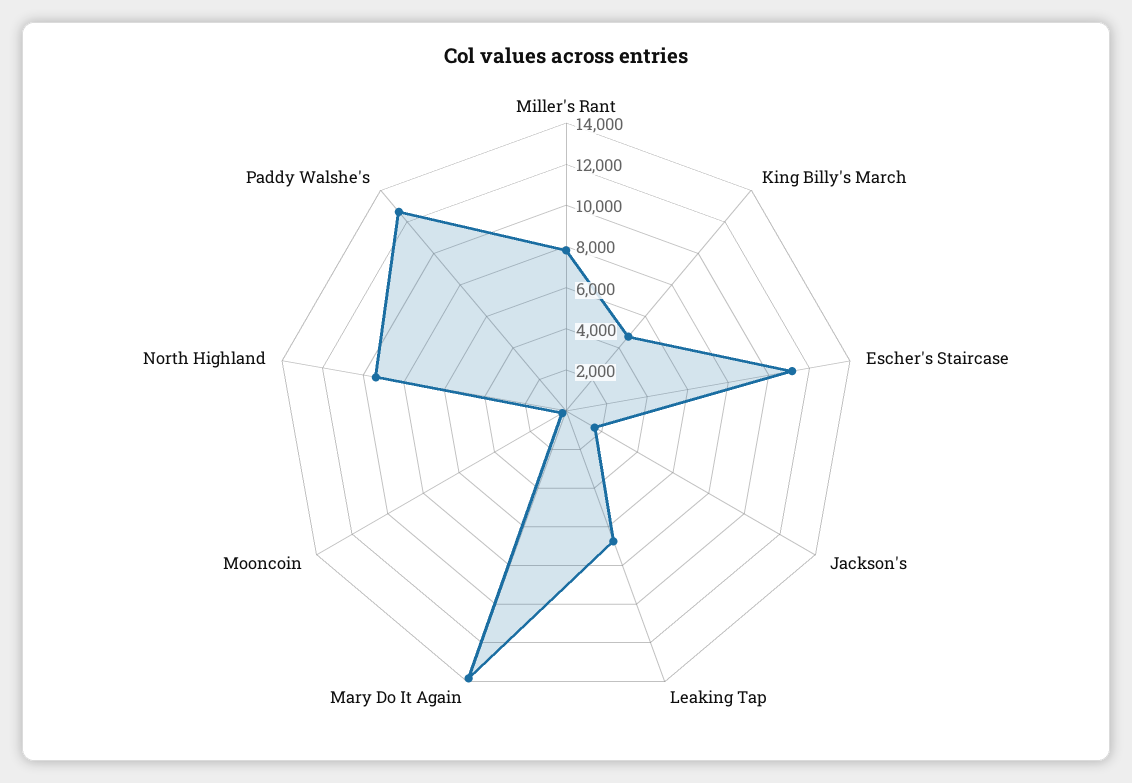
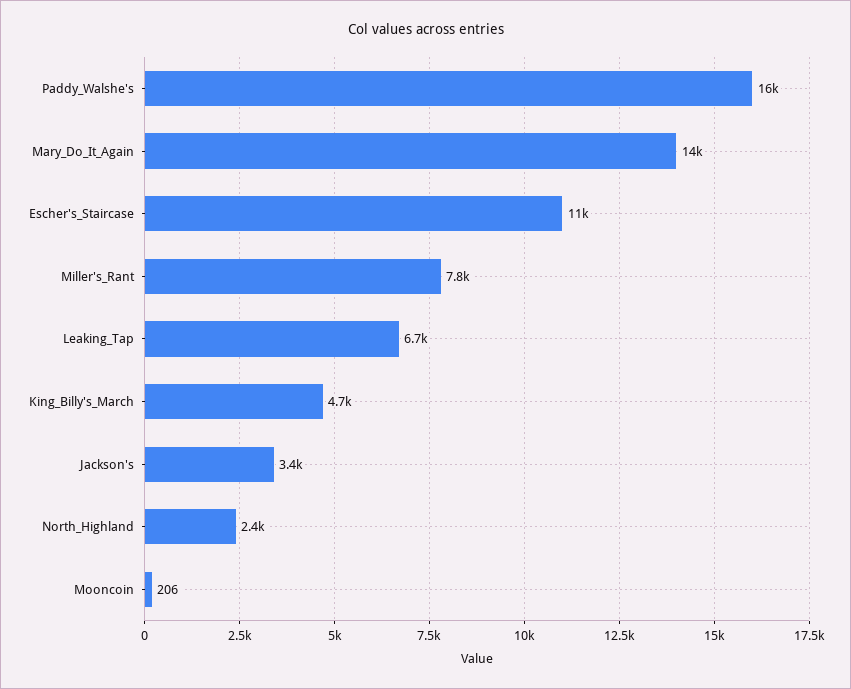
  {
    "Miller's Rant": 7800,
    "King Billy's March": 4700,
    "Escher's Staircase": 11000,
-   "Jackson's": 1500,
+   "Jackson's": 3400,
    "Leaking Tap": 6700,
    "Mary Do It Again": 14000,
    "Mooncoin": 206,
-   "North Highland": 9500,
+   "North Highland": 2400,
-   "Paddy Walshe's": 12500
+   "Paddy Walshe's": 16000
  }

